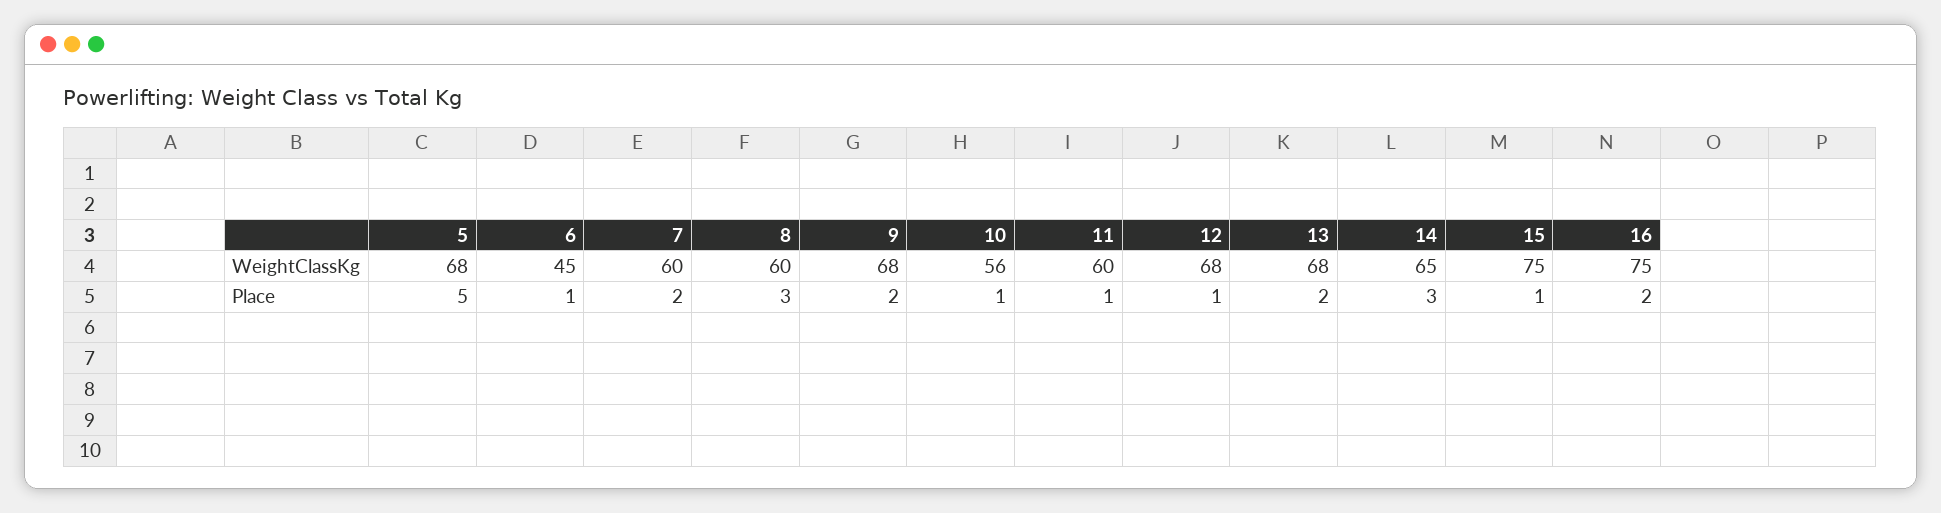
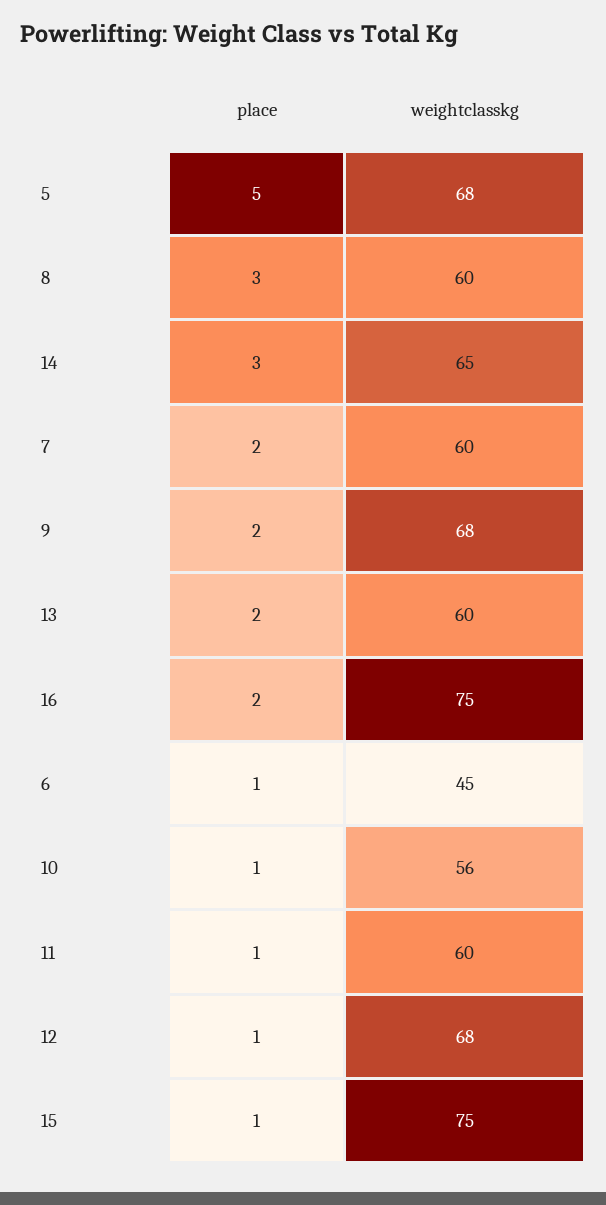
  {
    "5": {
      "WeightClassKg": 68,
      "Place": 5
    },
    "6": {
      "WeightClassKg": 45,
      "Place": 1
    },
    "7": {
      "WeightClassKg": 60,
      "Place": 2
    },
    "8": {
      "WeightClassKg": 60,
      "Place": 3
    },
    "9": {
      "WeightClassKg": 68,
      "Place": 2
    },
    "10": {
      "WeightClassKg": 56,
      "Place": 1
    },
    "11": {
      "WeightClassKg": 60,
      "Place": 1
    },
    "12": {
      "WeightClassKg": 68,
      "Place": 1
    },
    "13": {
-     "WeightClassKg": 68,
+     "WeightClassKg": 60,
      "Place": 2
    },
    "14": {
      "WeightClassKg": 65,
      "Place": 3
    },
    "15": {
      "WeightClassKg": 75,
      "Place": 1
    },
    "16": {
      "WeightClassKg": 75,
      "Place": 2
    }
  }

